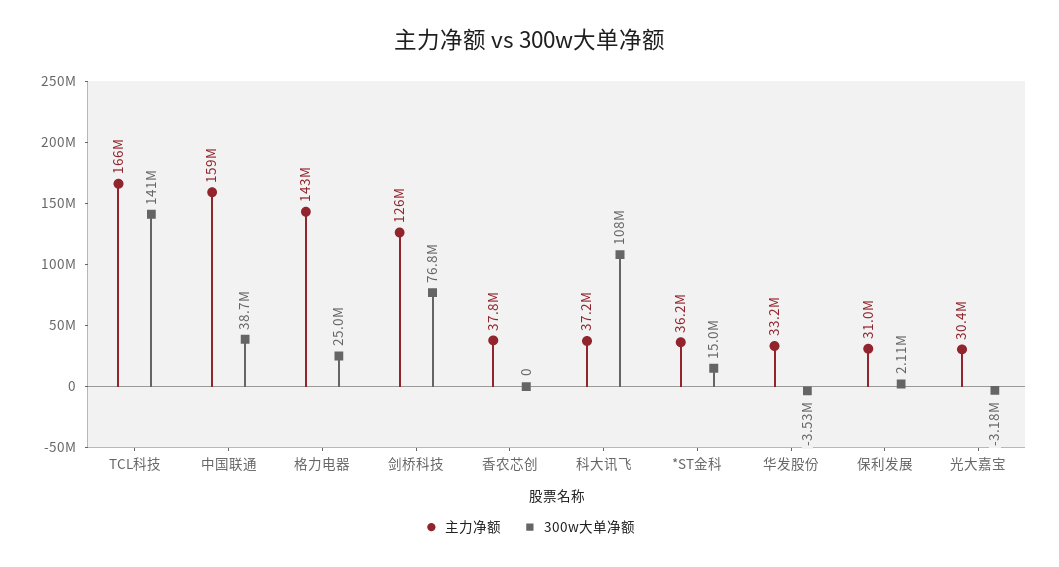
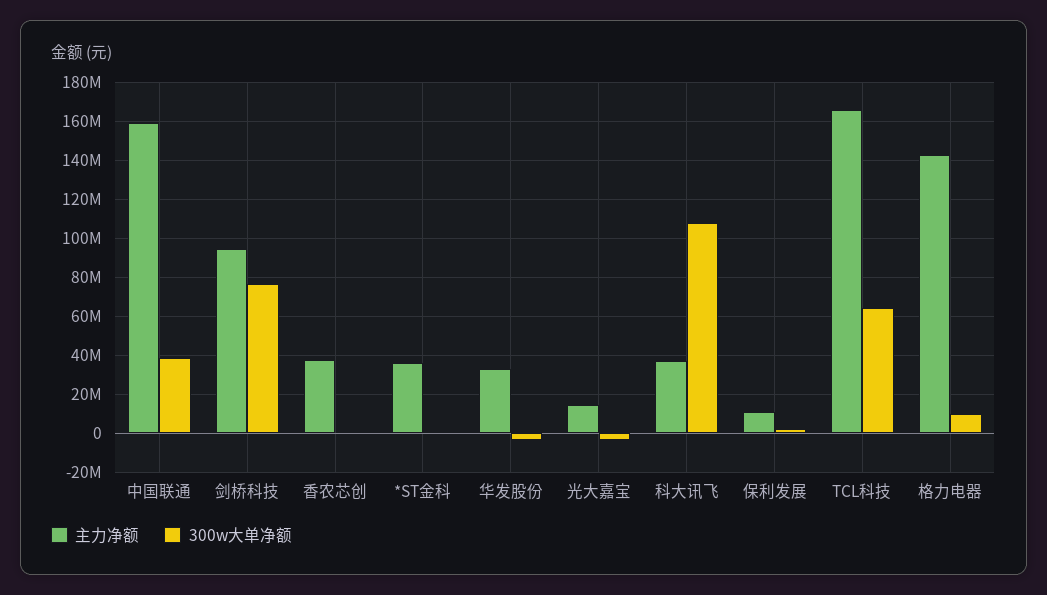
  {
    "主力净额": {
      "TCL科技": 166000000,
      "中国联通": 159000000,
      "格力电器": 143000000,
-     "剑桥科技": 126000000,
+     "剑桥科技": 95000000,
      "香农芯创": 37800000,
      "科大讯飞": 37200000,
      "*ST金科": 36200000,
      "华发股份": 33200000,
-     "保利发展": 31000000,
+     "保利发展": 10000000,
-     "光大嘉宝": 30400000
+     "光大嘉宝": 15000000
    },
    "300w大单净额": {
-     "TCL科技": 141000000,
+     "TCL科技": 65000000,
      "中国联通": 38700000,
-     "格力电器": 25000000,
+     "格力电器": 10000000,
      "剑桥科技": 76800000,
      "香农芯创": 0,
      "科大讯飞": 108000000,
-     "*ST金科": 15000000,
+     "*ST金科": 0,
      "华发股份": -3530000,
      "保利发展": 2110000,
      "光大嘉宝": -3180000
    }
  }

